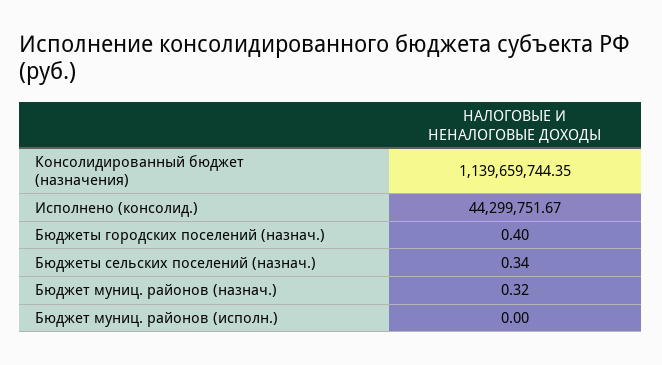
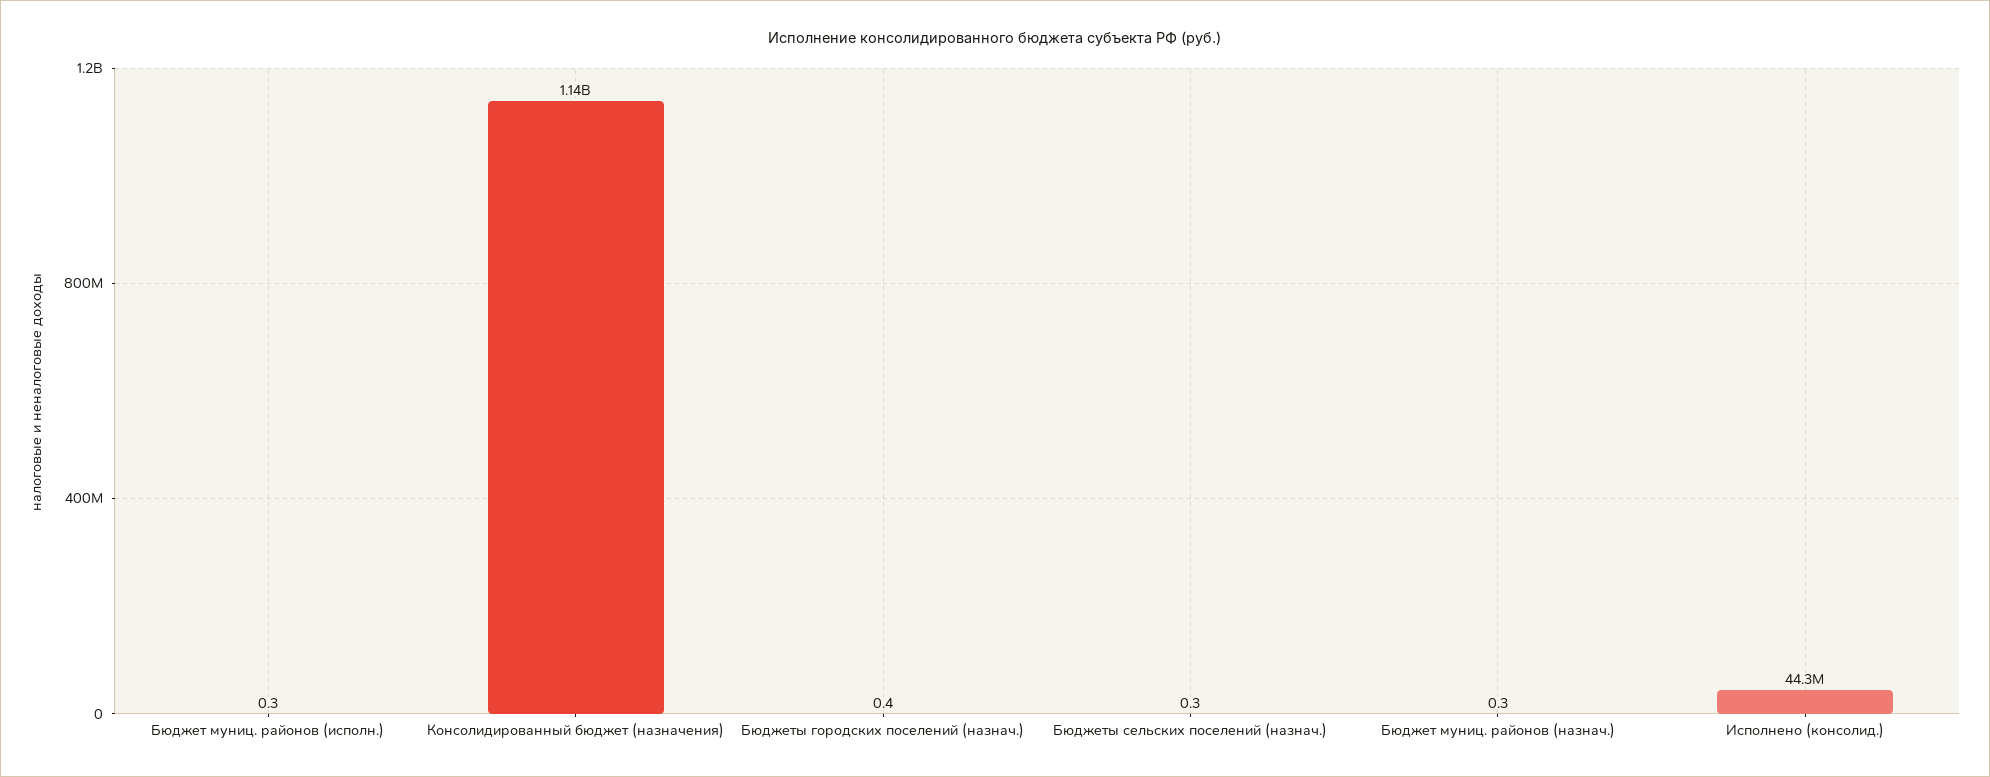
  {
    "Консолидированный бюджет (назначения)": 1139659744.35,
    "Исполнено (консолид.)": 44299751.67,
    "Бюджеты городских поселений (назнач.)": 0.4,
    "Бюджеты сельских поселений (назнач.)": 0.34,
    "Бюджет муниц. районов (назнач.)": 0.32,
-   "Бюджет муниц. районов (исполн.)": 0
+   "Бюджет муниц. районов (исполн.)": 0.3
  }

